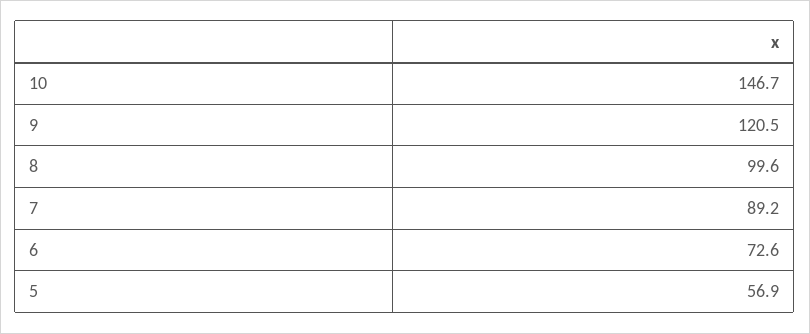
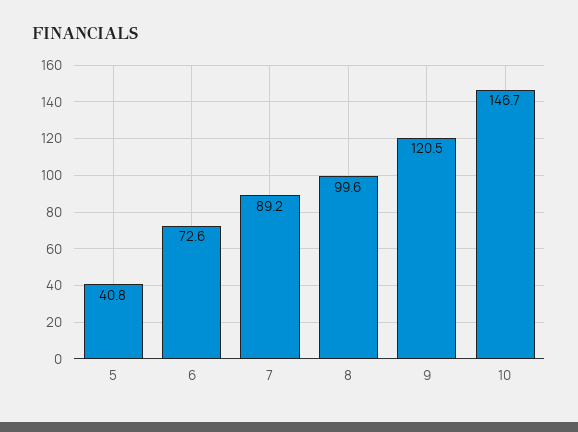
  {
    "10": 146.7,
    "9": 120.5,
    "8": 99.6,
    "7": 89.2,
    "6": 72.6,
-   "5": 56.9
+   "5": 40.8
  }

